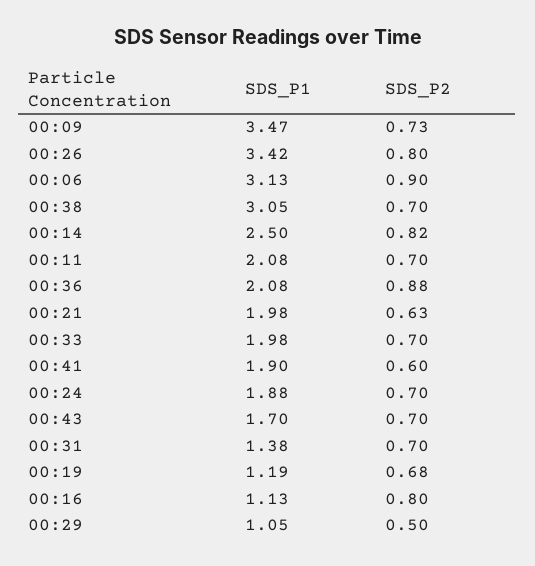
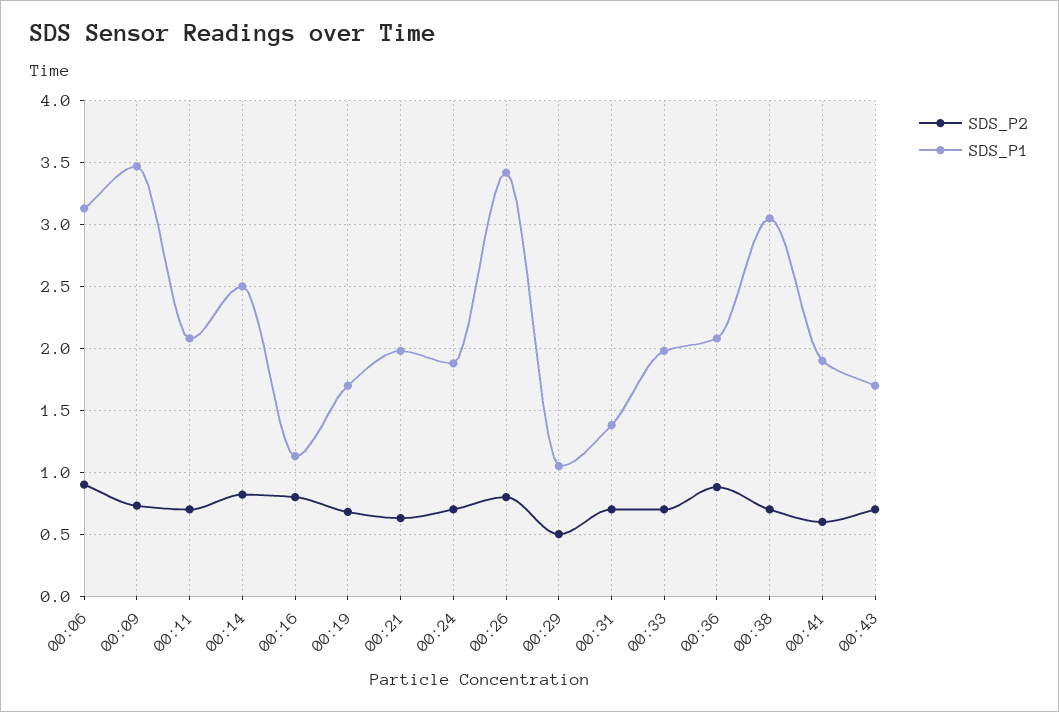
  {
    "SDS_P1": {
      "00:09": 3.47,
      "00:26": 3.42,
      "00:06": 3.13,
      "00:38": 3.05,
      "00:14": 2.5,
      "00:11": 2.08,
      "00:36": 2.08,
      "00:21": 1.98,
      "00:33": 1.98,
      "00:41": 1.9,
      "00:24": 1.88,
      "00:43": 1.7,
      "00:31": 1.38,
-     "00:19": 1.19,
+     "00:19": 1.7,
      "00:16": 1.13,
      "00:29": 1.05
    },
    "SDS_P2": {
      "00:09": 0.73,
      "00:26": 0.8,
      "00:06": 0.9,
      "00:38": 0.7,
      "00:14": 0.82,
      "00:11": 0.7,
      "00:36": 0.88,
      "00:21": 0.63,
      "00:33": 0.7,
      "00:41": 0.6,
      "00:24": 0.7,
      "00:43": 0.7,
      "00:31": 0.7,
      "00:19": 0.68,
      "00:16": 0.8,
      "00:29": 0.5
    }
  }

